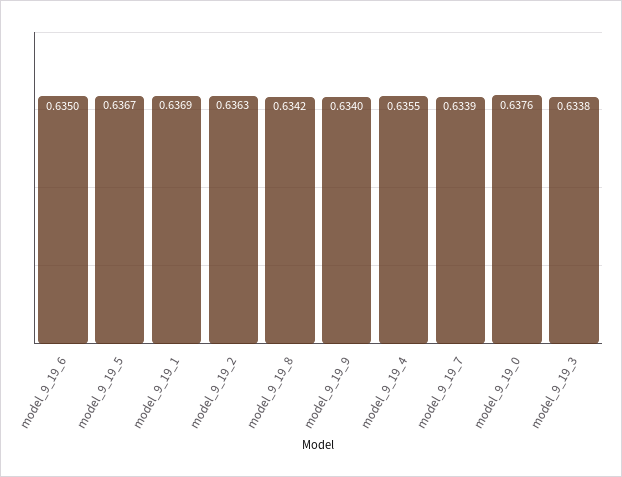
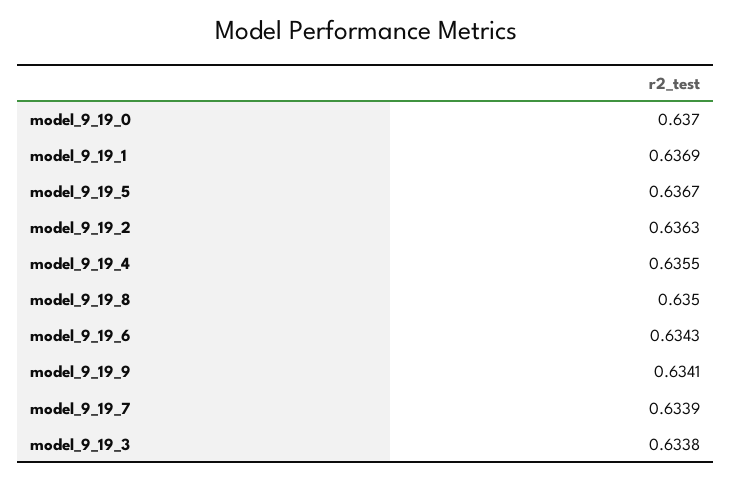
  {
-   "model_9_19_6": 0.635,
+   "model_9_19_6": 0.6343,
    "model_9_19_5": 0.6367,
    "model_9_19_1": 0.6369,
    "model_9_19_2": 0.6363,
-   "model_9_19_8": 0.6342,
+   "model_9_19_8": 0.635,
-   "model_9_19_9": 0.634,
+   "model_9_19_9": 0.6341,
    "model_9_19_4": 0.6355,
    "model_9_19_7": 0.6339,
-   "model_9_19_0": 0.6376,
+   "model_9_19_0": 0.637,
    "model_9_19_3": 0.6338
  }

